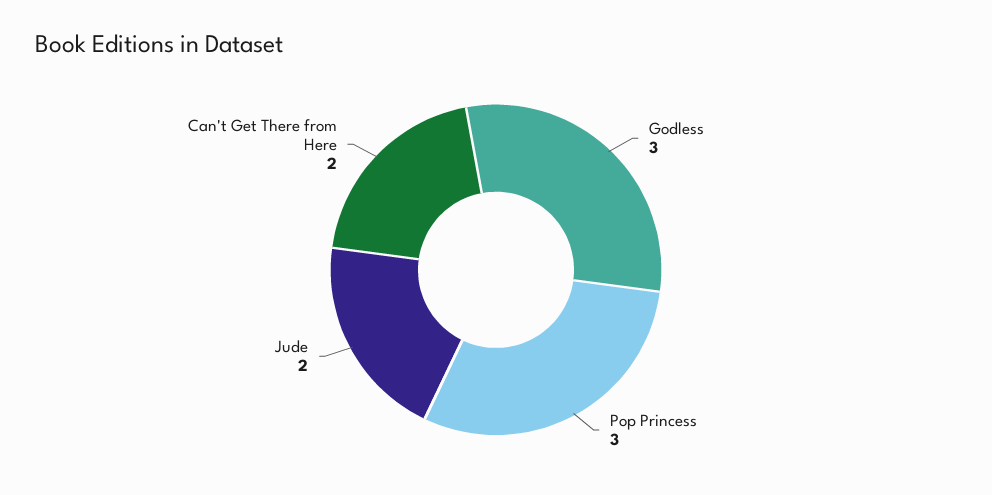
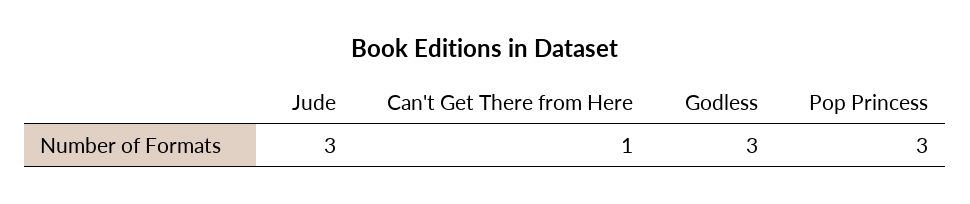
  {
    "Godless": 3,
    "Pop Princess": 3,
-   "Jude": 2,
+   "Jude": 3,
-   "Can't Get There from Here": 2
+   "Can't Get There from Here": 1
  }

